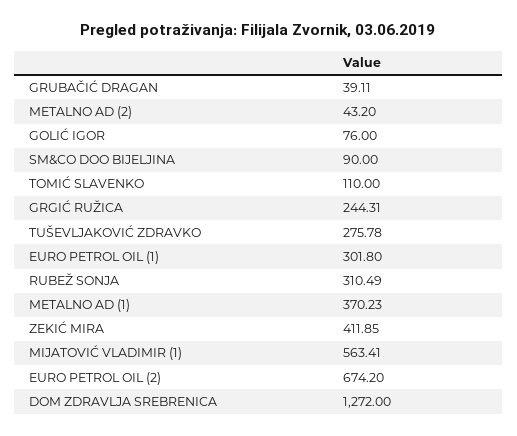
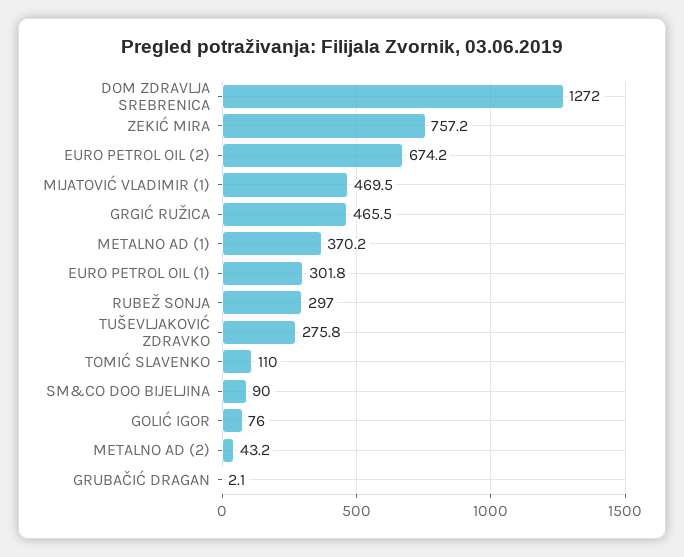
  {
-   "GRUBAČIĆ DRAGAN": 39.11,
+   "GRUBAČIĆ DRAGAN": 2.1,
    "METALNO AD (2)": 43.2,
    "GOLIĆ IGOR": 76,
    "SM&CO DOO BIJELJINA": 90,
    "TOMIĆ SLAVENKO": 110,
-   "GRGIĆ RUŽICA": 244.31,
+   "GRGIĆ RUŽICA": 465.5,
    "TUŠEVLJAKOVIĆ ZDRAVKO": 275.78,
    "EURO PETROL OIL (1)": 301.8,
-   "RUBEŽ SONJA": 310.49,
+   "RUBEŽ SONJA": 297,
    "METALNO AD (1)": 370.23,
-   "ZEKIĆ MIRA": 411.85,
+   "ZEKIĆ MIRA": 757.2,
-   "MIJATOVIĆ VLADIMIR (1)": 563.41,
+   "MIJATOVIĆ VLADIMIR (1)": 469.5,
    "EURO PETROL OIL (2)": 674.2,
    "DOM ZDRAVLJA SREBRENICA": 1272
  }

